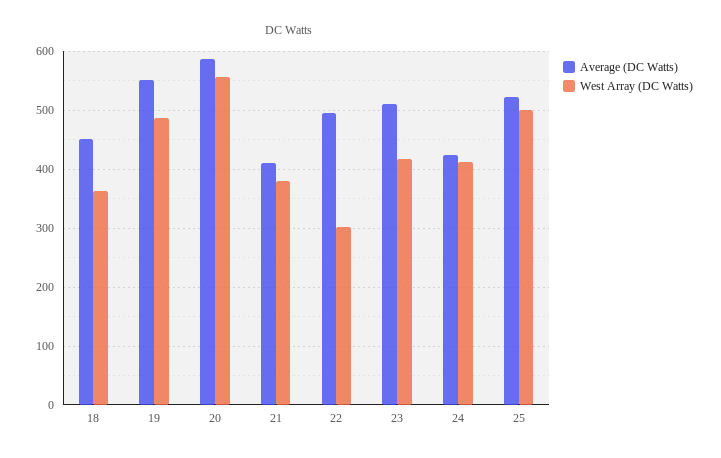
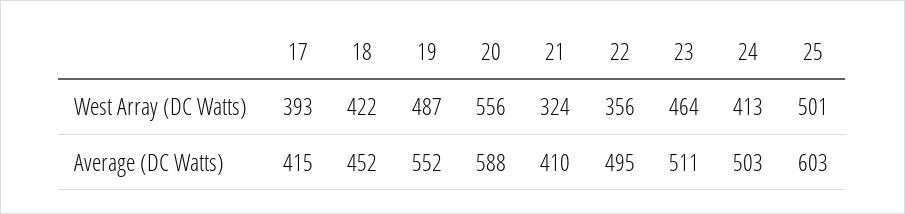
  {
    "Average (DC Watts)": {
      "18": 452,
      "19": 552,
      "20": 588,
      "21": 410,
      "22": 495,
      "23": 511,
-     "24": 420,
+     "24": 503,
-     "25": 520
+     "25": 603,
+     "17": 415
    },
    "West Array (DC Watts)": {
-     "18": 360,
+     "18": 422,
      "19": 487,
      "20": 556,
-     "21": 380,
+     "21": 324,
-     "22": 300,
+     "22": 356,
-     "23": 420,
+     "23": 464,
      "24": 413,
-     "25": 501
+     "25": 501,
+     "17": 393
    }
  }

